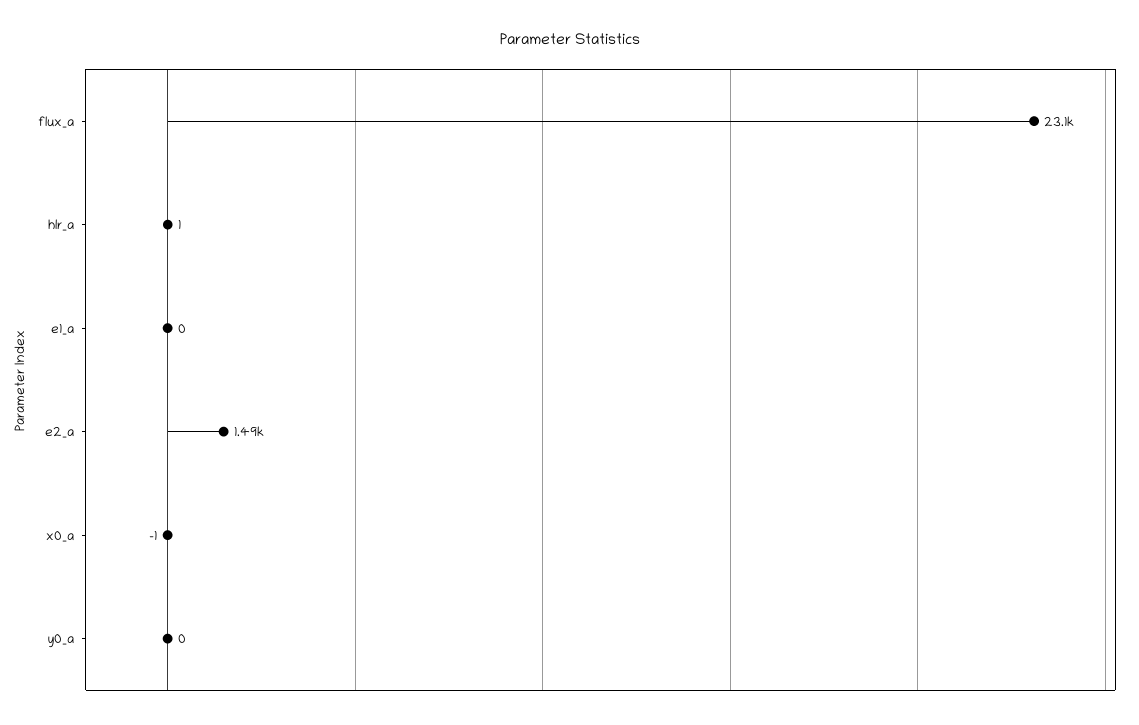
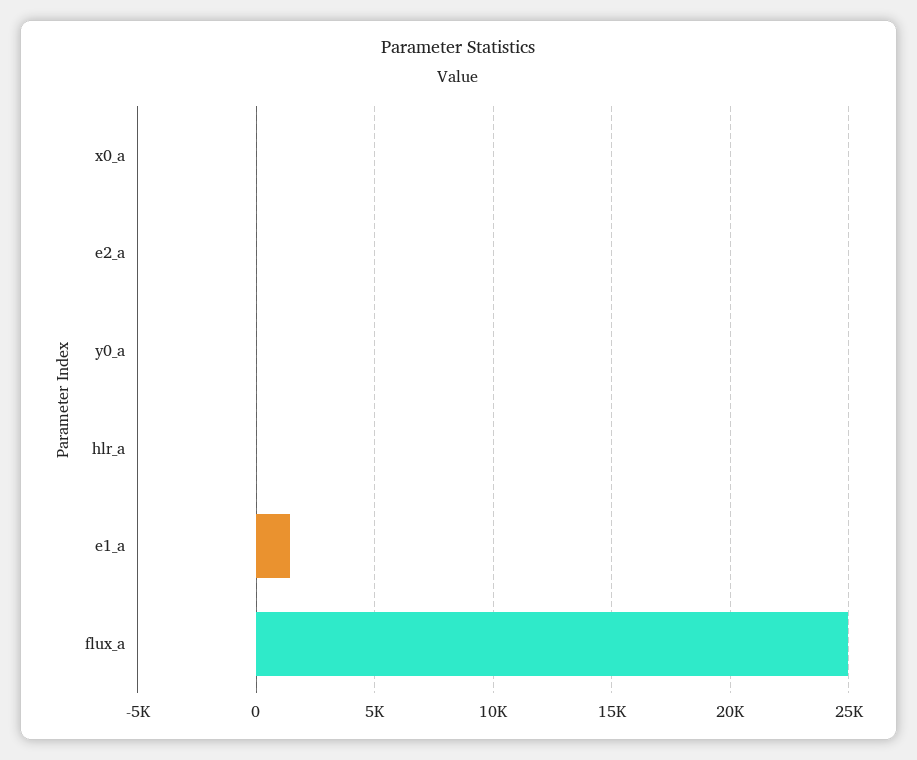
  {
-   "flux_a": 23100,
+   "flux_a": 25000,
    "hlr_a": 1,
-   "e1_a": 0,
+   "e1_a": 1500,
-   "e2_a": 1490,
+   "e2_a": 0,
    "x0_a": -1,
    "y0_a": 0
  }

